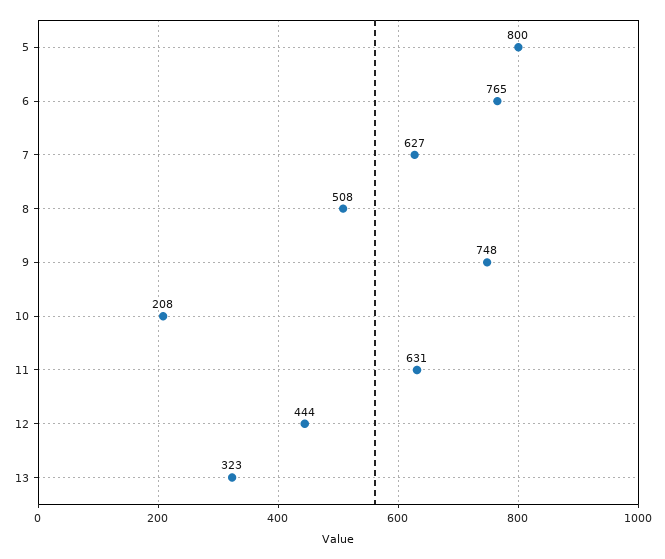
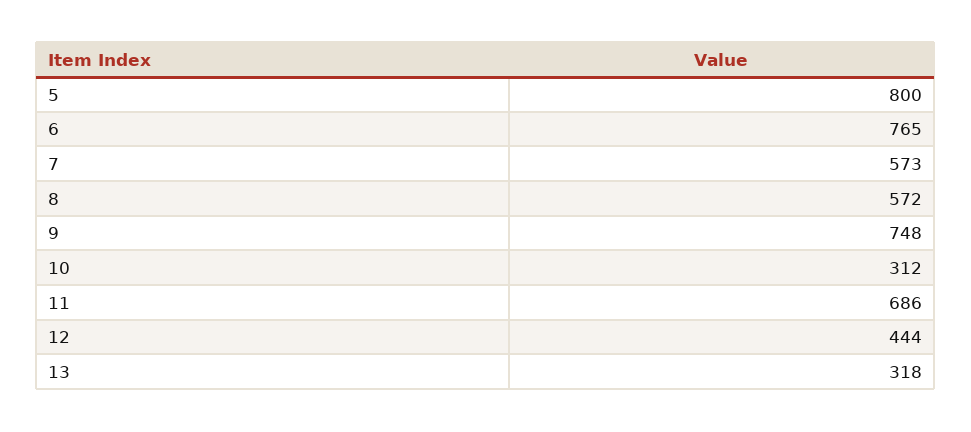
  {
    "5": 800,
    "6": 765,
-   "7": 627,
+   "7": 573,
-   "8": 508,
+   "8": 572,
    "9": 748,
-   "10": 208,
+   "10": 312,
-   "11": 631,
+   "11": 686,
    "12": 444,
-   "13": 323
+   "13": 318
  }

